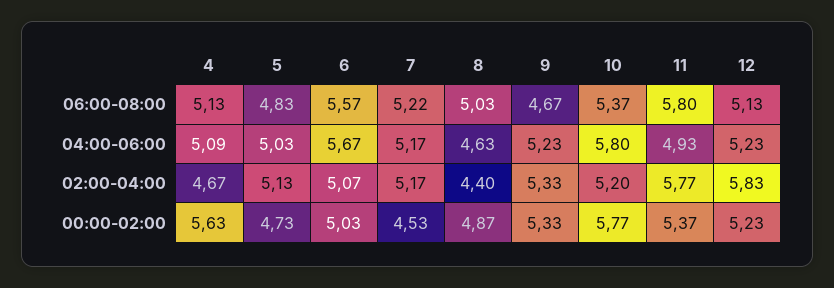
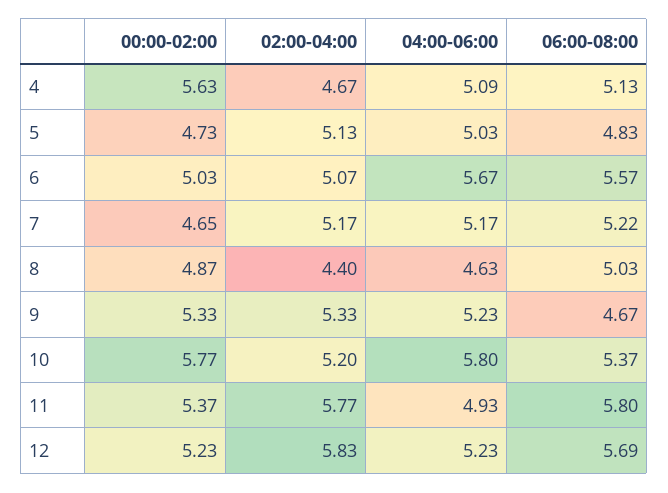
  {
    "4": {
      "06:00-08:00": 5.13,
      "04:00-06:00": 5.09,
      "02:00-04:00": 4.67,
      "00:00-02:00": 5.63
    },
    "5": {
      "06:00-08:00": 4.83,
      "04:00-06:00": 5.03,
      "02:00-04:00": 5.13,
      "00:00-02:00": 4.73
    },
    "6": {
      "06:00-08:00": 5.57,
      "04:00-06:00": 5.67,
      "02:00-04:00": 5.07,
      "00:00-02:00": 5.03
    },
    "7": {
      "06:00-08:00": 5.22,
      "04:00-06:00": 5.17,
      "02:00-04:00": 5.17,
-     "00:00-02:00": 4.53
+     "00:00-02:00": 4.65
    },
    "8": {
      "06:00-08:00": 5.03,
      "04:00-06:00": 4.63,
      "02:00-04:00": 4.4,
      "00:00-02:00": 4.87
    },
    "9": {
      "06:00-08:00": 4.67,
      "04:00-06:00": 5.23,
      "02:00-04:00": 5.33,
      "00:00-02:00": 5.33
    },
    "10": {
      "06:00-08:00": 5.37,
      "04:00-06:00": 5.8,
      "02:00-04:00": 5.2,
      "00:00-02:00": 5.77
    },
    "11": {
      "06:00-08:00": 5.8,
      "04:00-06:00": 4.93,
      "02:00-04:00": 5.77,
      "00:00-02:00": 5.37
    },
    "12": {
-     "06:00-08:00": 5.13,
+     "06:00-08:00": 5.69,
      "04:00-06:00": 5.23,
      "02:00-04:00": 5.83,
      "00:00-02:00": 5.23
    }
  }

